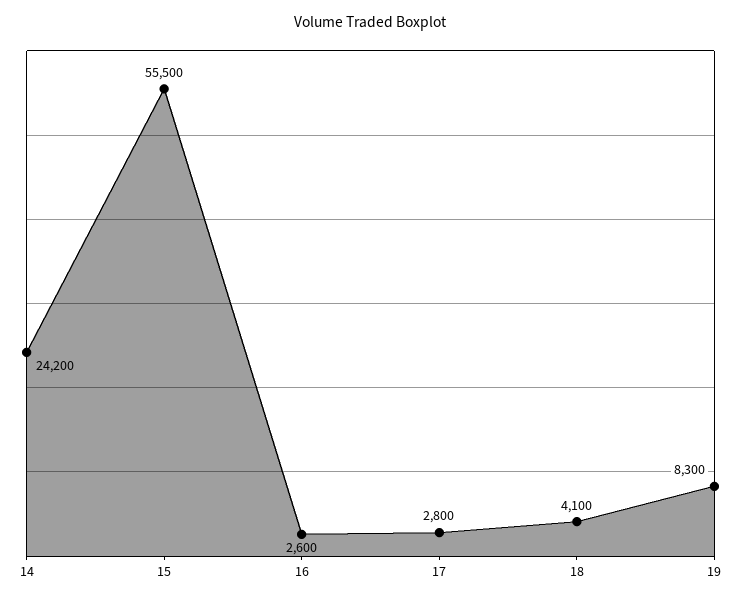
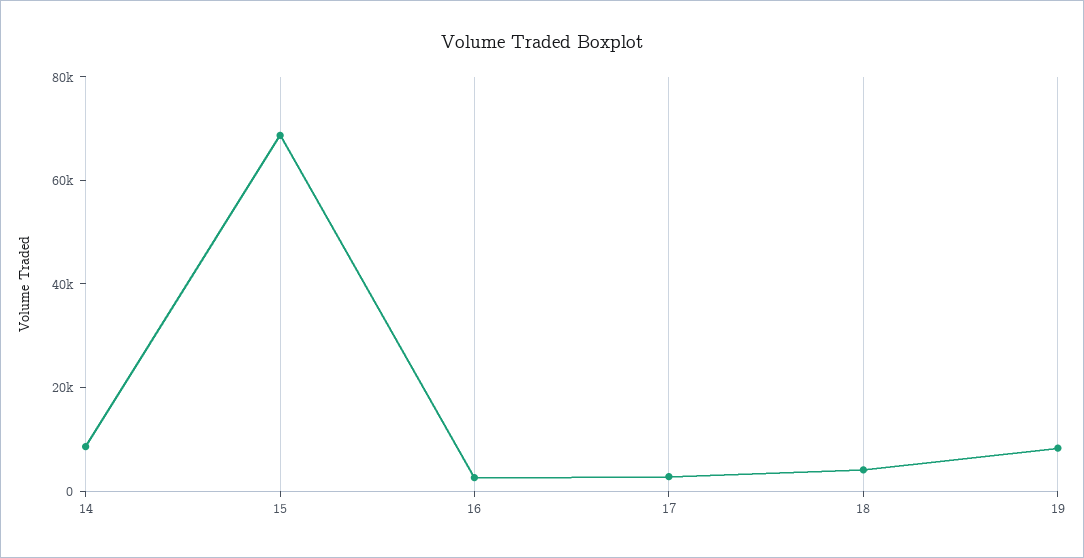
  {
-   "14": 24200,
+   "14": 10000,
-   "15": 55500,
+   "15": 70000,
    "16": 2600,
    "17": 2800,
    "18": 4100,
    "19": 8300
  }

